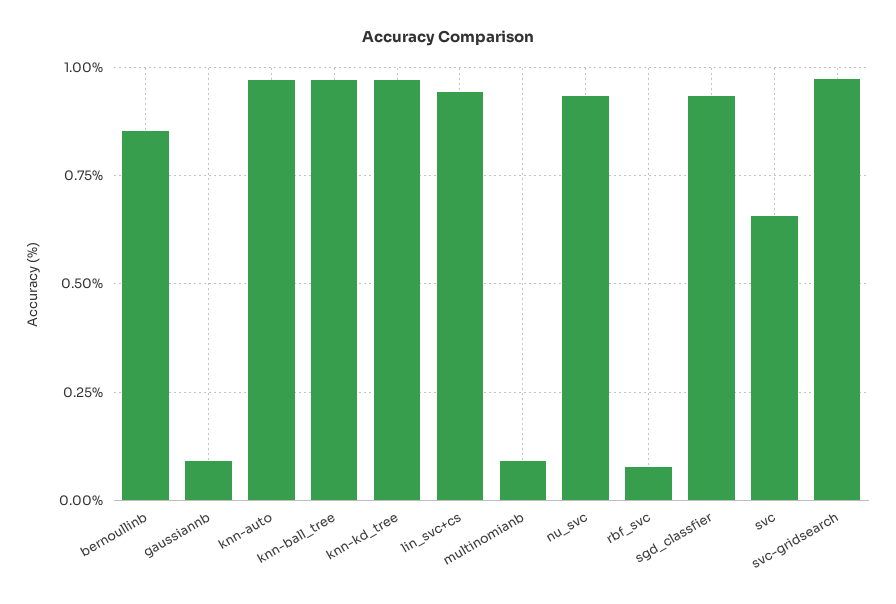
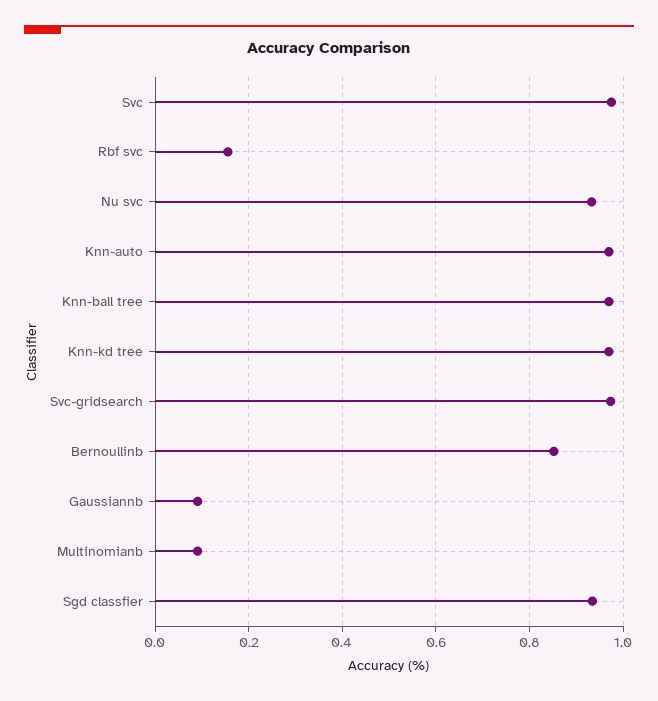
  {
    "bernoullinb": 0.86,
    "gaussiannb": 0.1,
    "knn-auto": 0.96,
    "knn-ball_tree": 0.96,
    "knn-kd_tree": 0.96,
-   "lin_svc+cs": 0.95,
    "multinomianb": 0.1,
    "nu_svc": 0.94,
-   "rbf_svc": 0.075,
+   "rbf_svc": 0.16,
    "sgd_classfier": 0.94,
-   "svc": 0.65,
+   "svc": 0.98,
    "svc-gridsearch": 0.98
  }

